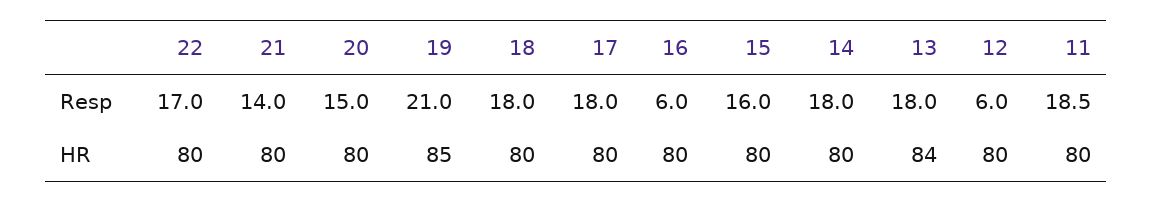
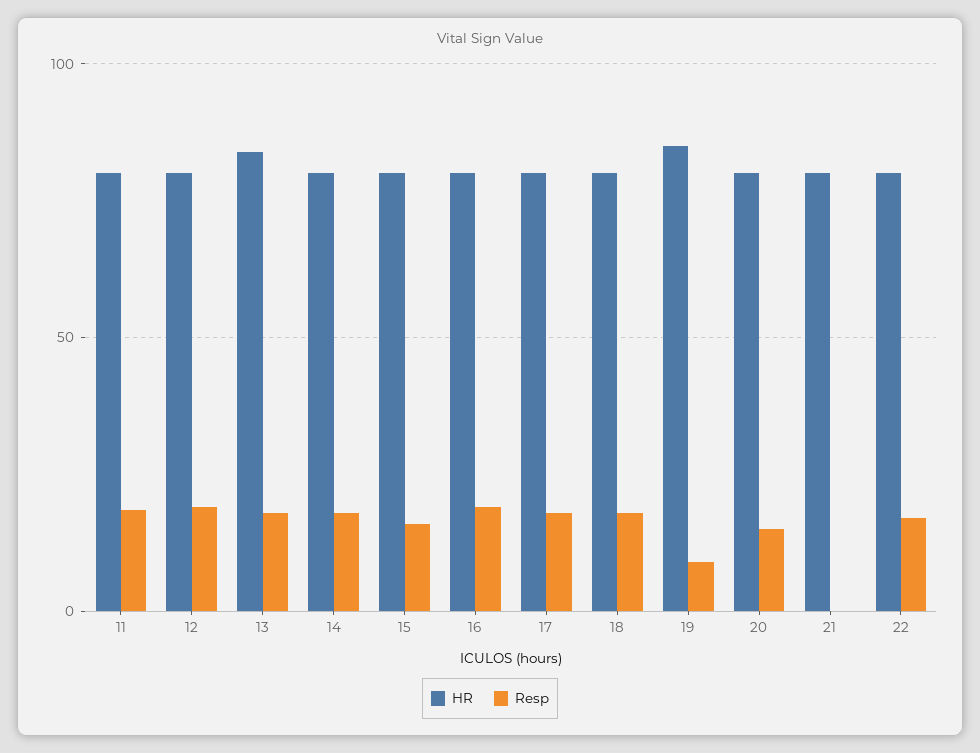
  {
    "Resp": {
      "22": 17,
-     "21": 14,
+     "21": 0,
      "20": 15,
-     "19": 21,
+     "19": 10,
      "18": 18,
      "17": 18,
-     "16": 6,
+     "16": 20,
      "15": 16,
      "14": 18,
      "13": 18,
-     "12": 6,
+     "12": 20,
      "11": 18.5
    },
    "HR": {
      "22": 80,
      "21": 80,
      "20": 80,
      "19": 85,
      "18": 80,
      "17": 80,
      "16": 80,
      "15": 80,
      "14": 80,
      "13": 84,
      "12": 80,
      "11": 80
    }
  }

